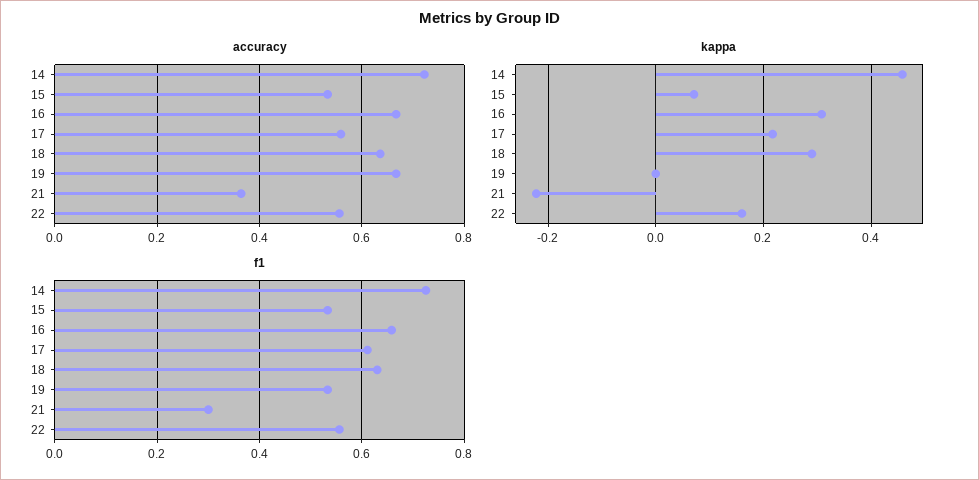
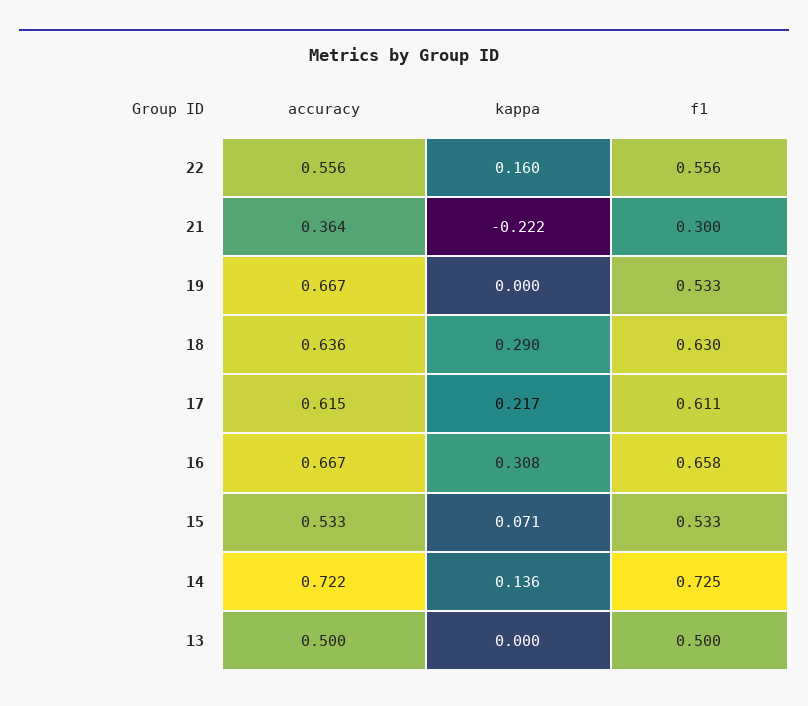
  {
    "accuracy": {
      "14": 0.722,
      "15": 0.533,
      "16": 0.667,
-     "17": 0.56,
+     "17": 0.615,
      "18": 0.636,
      "19": 0.667,
      "21": 0.364,
-     "22": 0.556
+     "22": 0.556,
+     "13": 0.5
    },
    "kappa": {
-     "14": 0.46,
+     "14": 0.136,
      "15": 0.071,
      "16": 0.308,
      "17": 0.217,
      "18": 0.29,
      "19": 0,
      "21": -0.222,
-     "22": 0.16
+     "22": 0.16,
+     "13": 0
    },
    "f1": {
      "14": 0.725,
      "15": 0.533,
      "16": 0.658,
      "17": 0.611,
      "18": 0.63,
      "19": 0.533,
      "21": 0.3,
-     "22": 0.556
+     "22": 0.556,
+     "13": 0.5
    }
  }

